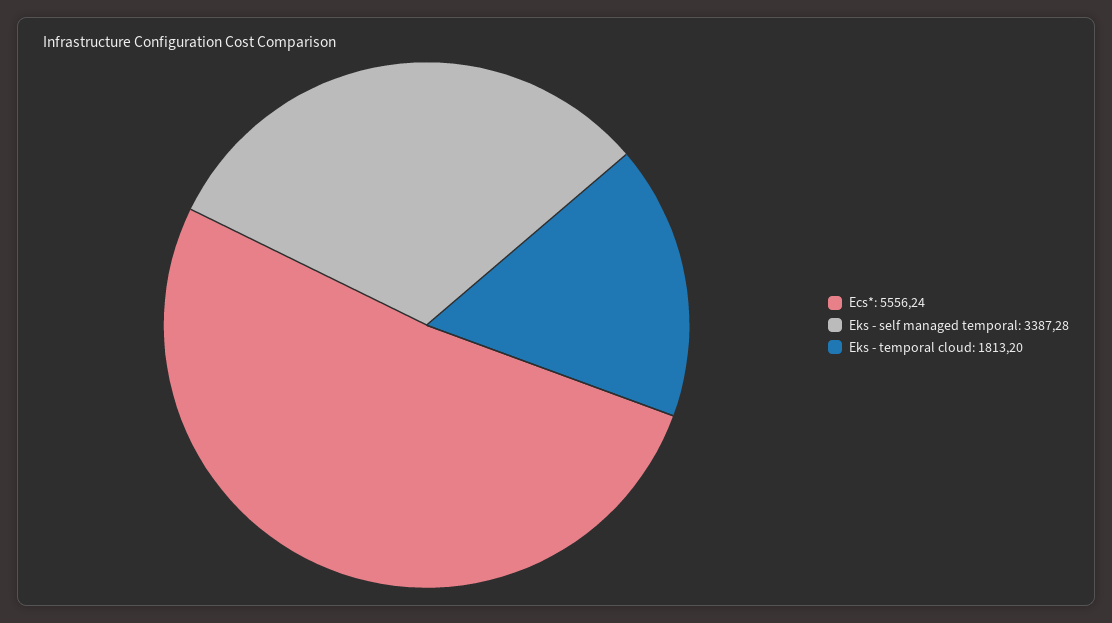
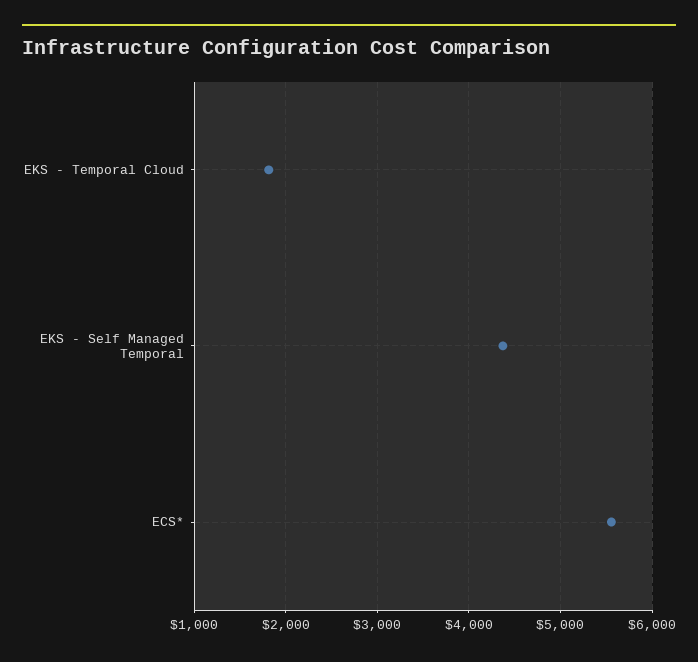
  {
    "Ecs*": 5556.24,
-   "Eks - self managed temporal": 3387.28,
+   "Eks - self managed temporal": 4400,
    "Eks - temporal cloud": 1813.2
  }

